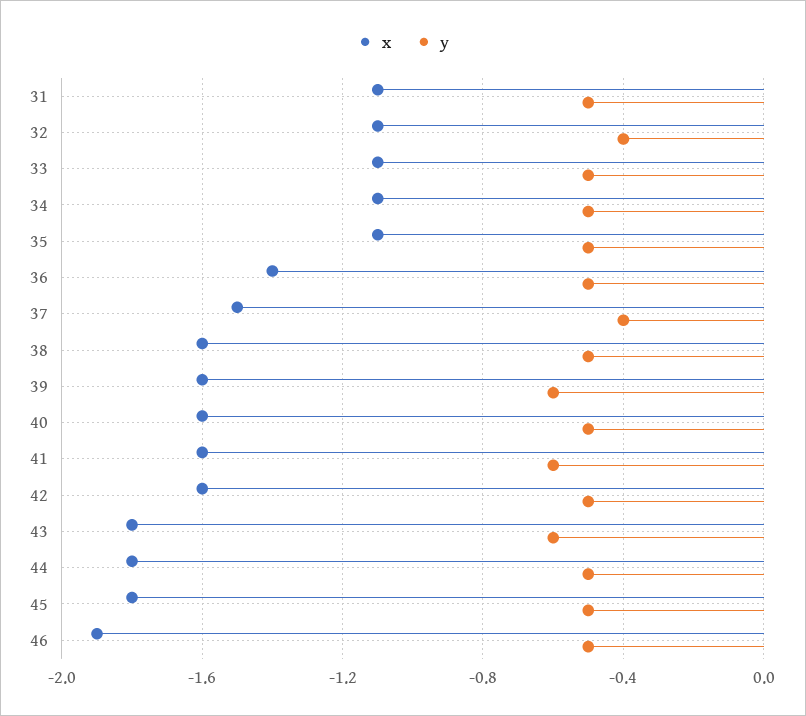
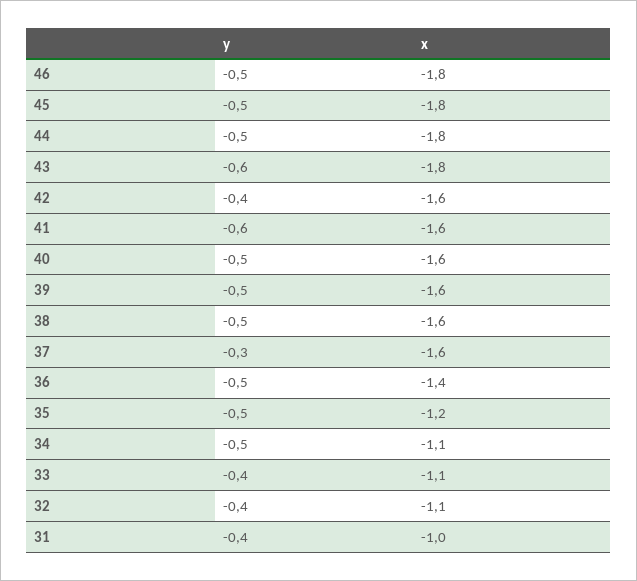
  {
    "x": {
-     "31": -1.1,
+     "31": -1,
      "32": -1.1,
      "33": -1.1,
      "34": -1.1,
-     "35": -1.1,
+     "35": -1.2,
      "36": -1.4,
-     "37": -1.5,
+     "37": -1.6,
      "38": -1.6,
      "39": -1.6,
      "40": -1.6,
      "41": -1.6,
      "42": -1.6,
      "43": -1.8,
      "44": -1.8,
      "45": -1.8,
-     "46": -1.9
+     "46": -1.8
    },
    "y": {
-     "31": -0.5,
+     "31": -0.4,
      "32": -0.4,
-     "33": -0.5,
+     "33": -0.4,
      "34": -0.5,
      "35": -0.5,
      "36": -0.5,
-     "37": -0.4,
+     "37": -0.3,
      "38": -0.5,
-     "39": -0.6,
+     "39": -0.5,
      "40": -0.5,
      "41": -0.6,
-     "42": -0.5,
+     "42": -0.4,
      "43": -0.6,
      "44": -0.5,
      "45": -0.5,
      "46": -0.5
    }
  }

